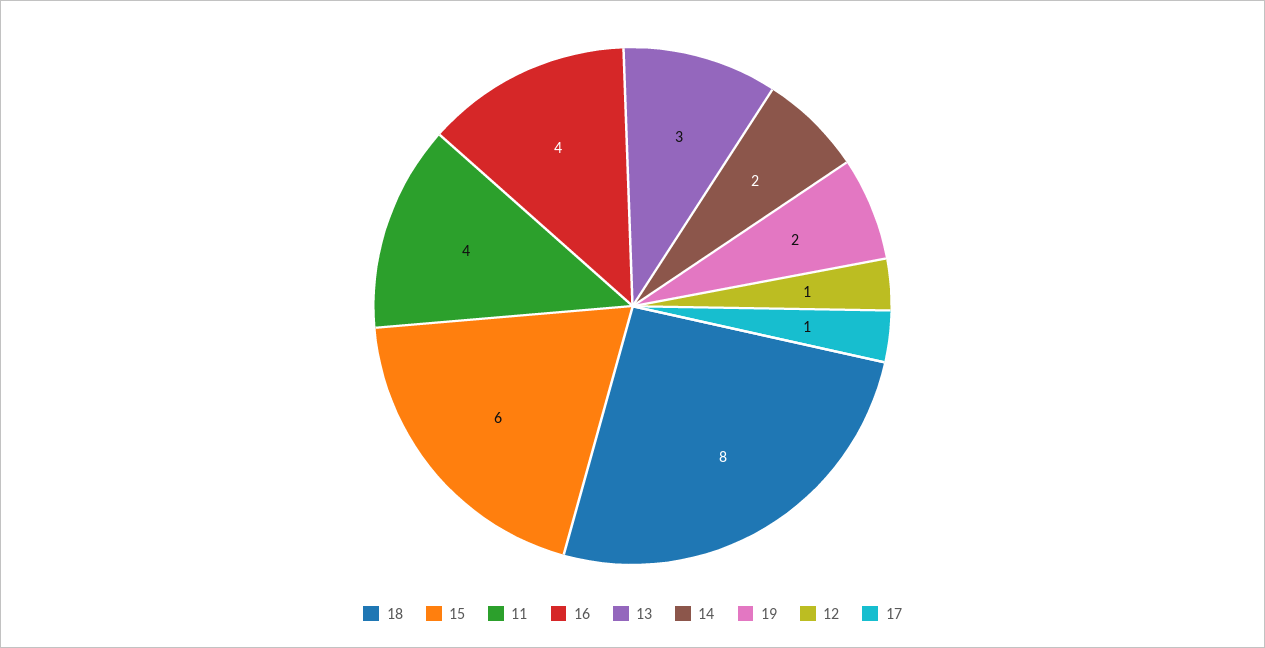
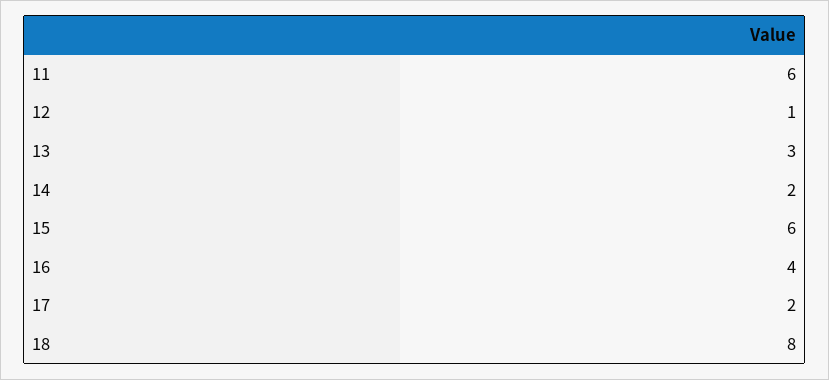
  {
    "18": 8,
    "15": 6,
-   "11": 4,
+   "11": 6,
    "16": 4,
    "13": 3,
    "14": 2,
-   "19": 2,
    "12": 1,
-   "17": 1
+   "17": 2
  }

